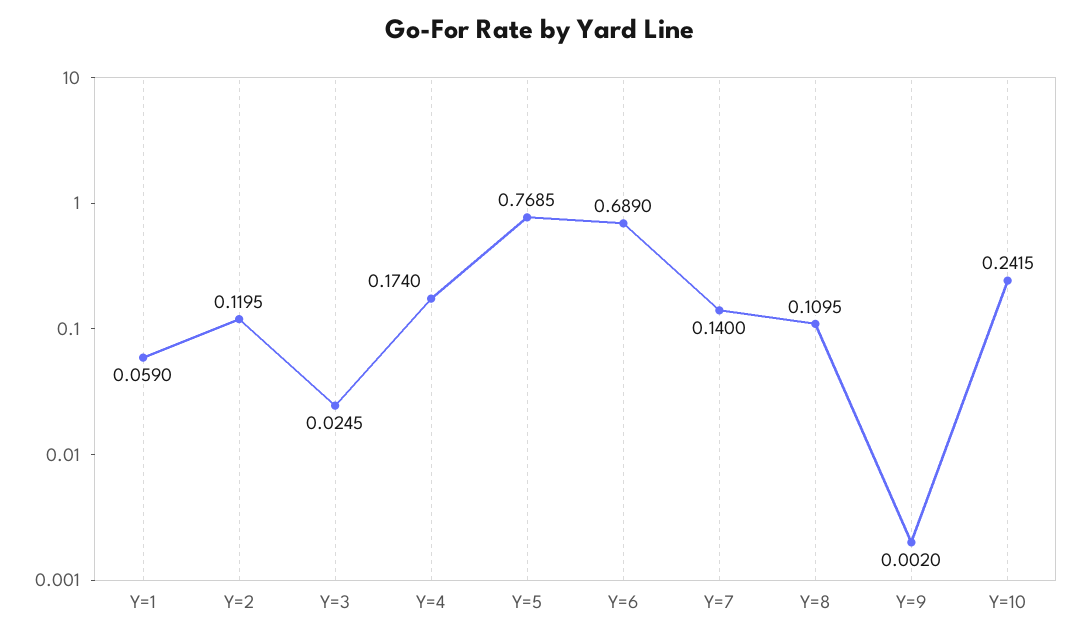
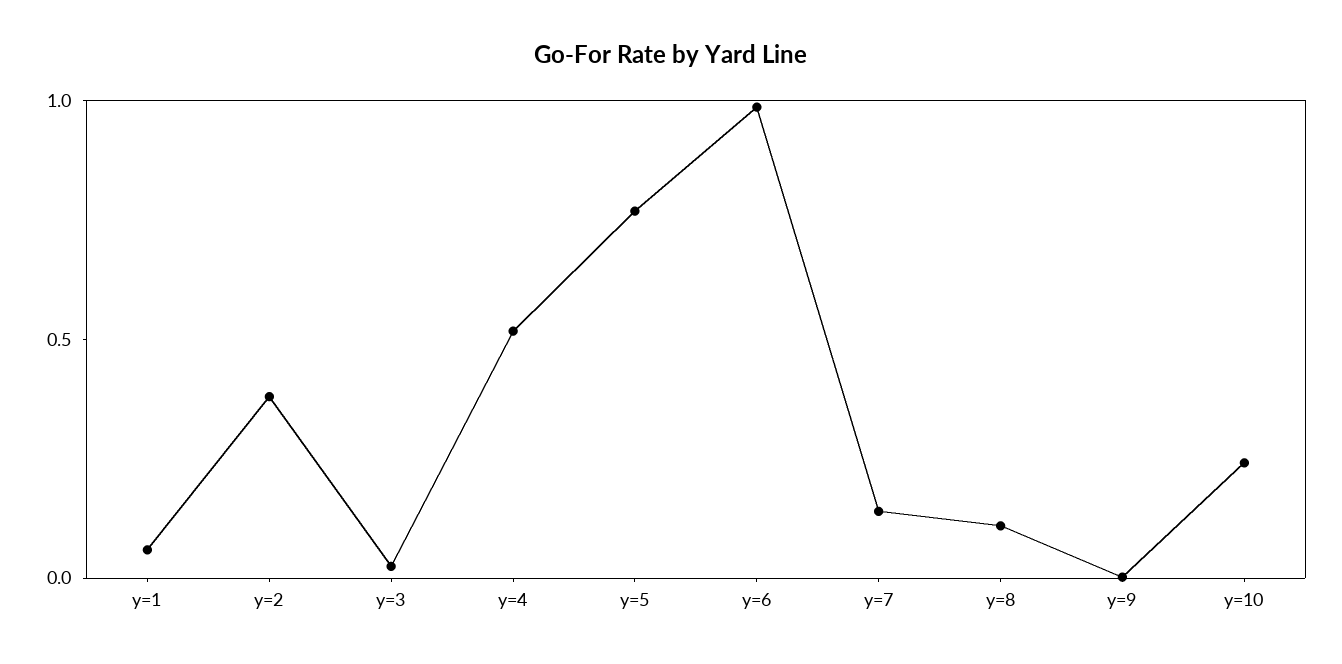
  {
    "Y=1": 0.059,
-   "Y=2": 0.1195,
+   "Y=2": 0.4,
    "Y=3": 0.0245,
-   "Y=4": 0.174,
+   "Y=4": 0.5,
    "Y=5": 0.7685,
-   "Y=6": 0.689,
+   "Y=6": 1,
    "Y=7": 0.14,
    "Y=8": 0.1095,
    "Y=9": 0.002,
    "Y=10": 0.2415
  }

